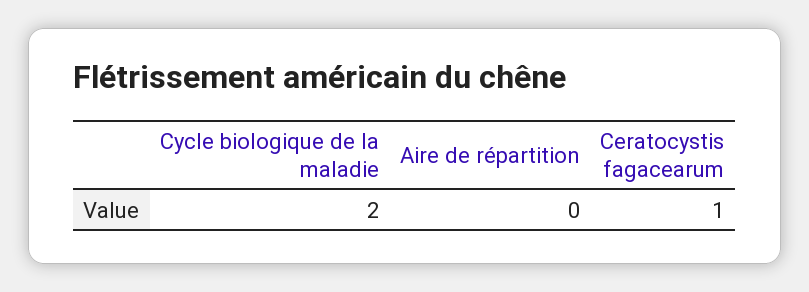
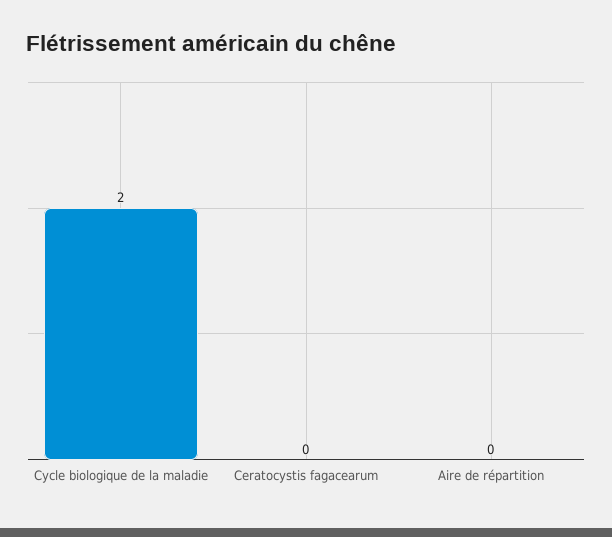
  {
    "Cycle biologique de la maladie": 2,
    "Aire de répartition": 0,
-   "Ceratocystis fagacearum": 1
+   "Ceratocystis fagacearum": 0
  }

